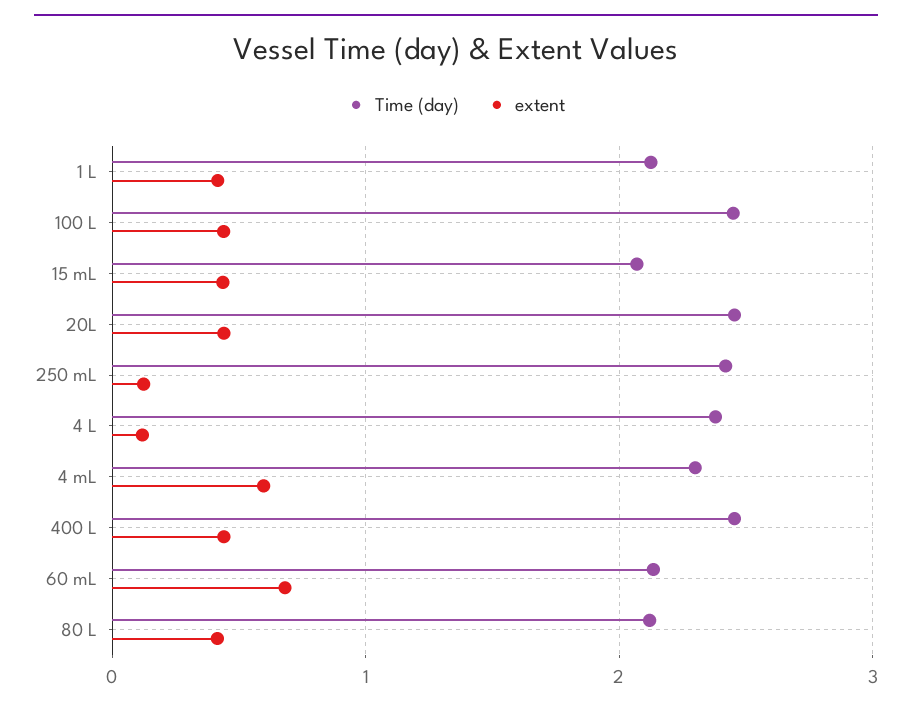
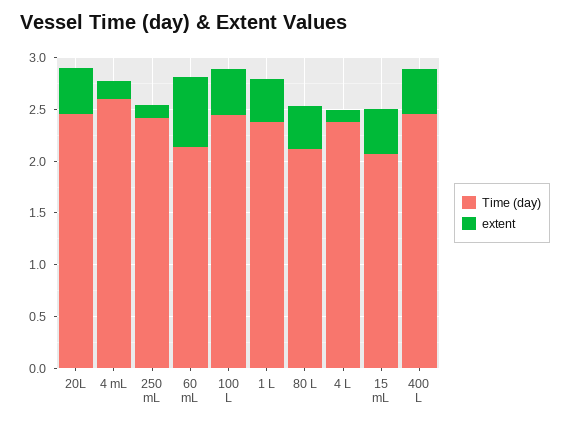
  {
    "Time (day)": {
-     "1 L": 2.1,
+     "1 L": 2.4,
      "100 L": 2.5,
      "15 mL": 2.1,
      "20L": 2.5,
      "250 mL": 2.4,
      "4 L": 2.4,
-     "4 mL": 2.3,
+     "4 mL": 2.6,
      "400 L": 2.5,
      "60 mL": 2.1,
      "80 L": 2.1
    },
    "extent": {
      "1 L": 0.4,
      "100 L": 0.4,
      "15 mL": 0.4,
      "20L": 0.4,
      "250 mL": 0.1,
      "4 L": 0.1,
-     "4 mL": 0.6,
+     "4 mL": 0.2,
      "400 L": 0.4,
      "60 mL": 0.7,
      "80 L": 0.4
    }
  }

